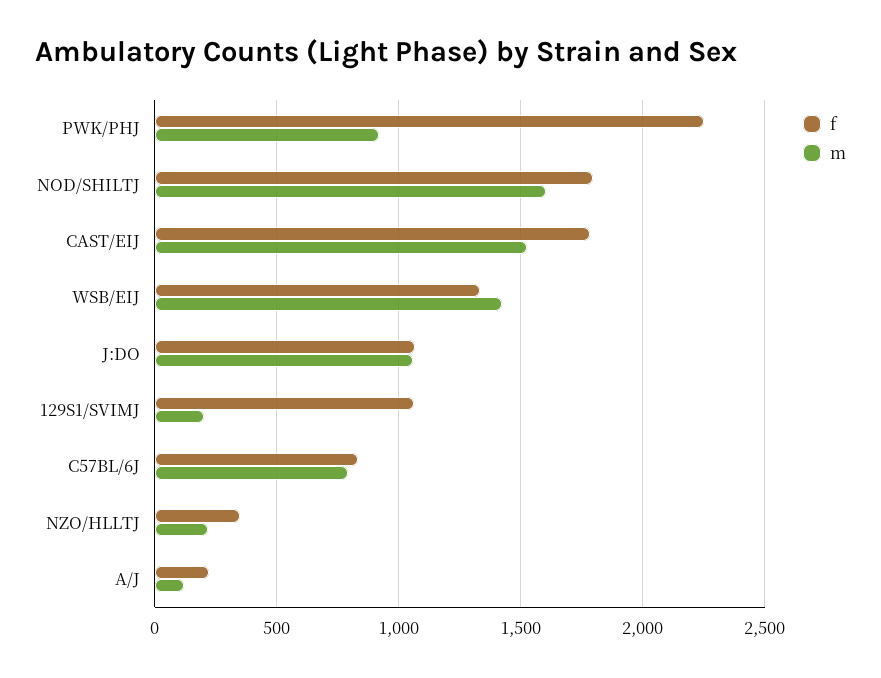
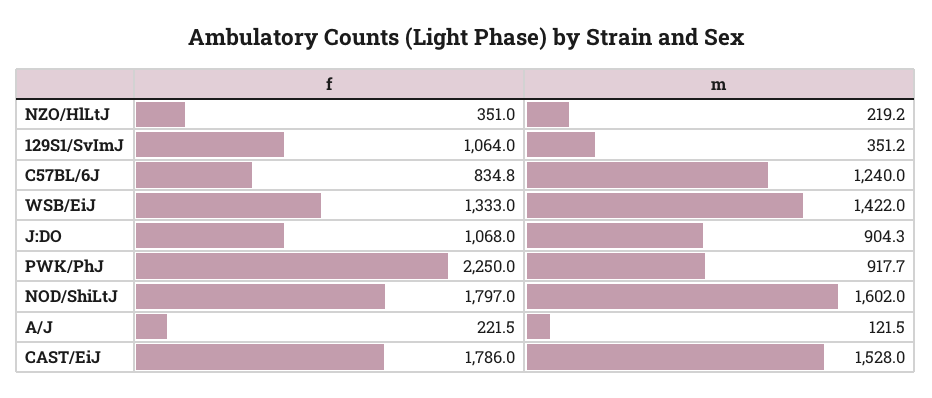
  {
    "f": {
      "PWK/PHJ": 2250,
      "NOD/SHILTJ": 1797,
      "CAST/EIJ": 1786,
      "WSB/EIJ": 1333,
      "J:DO": 1068,
      "129S1/SVIMJ": 1064,
      "C57BL/6J": 834.8,
      "NZO/HLLTJ": 351,
      "A/J": 221.5
    },
    "m": {
      "PWK/PHJ": 917.7,
      "NOD/SHILTJ": 1602,
      "CAST/EIJ": 1528,
      "WSB/EIJ": 1422,
-     "J:DO": 1050,
+     "J:DO": 904.3,
-     "129S1/SVIMJ": 200,
+     "129S1/SVIMJ": 351.2,
-     "C57BL/6J": 800,
+     "C57BL/6J": 1240,
      "NZO/HLLTJ": 219.2,
      "A/J": 121.5
    }
  }

